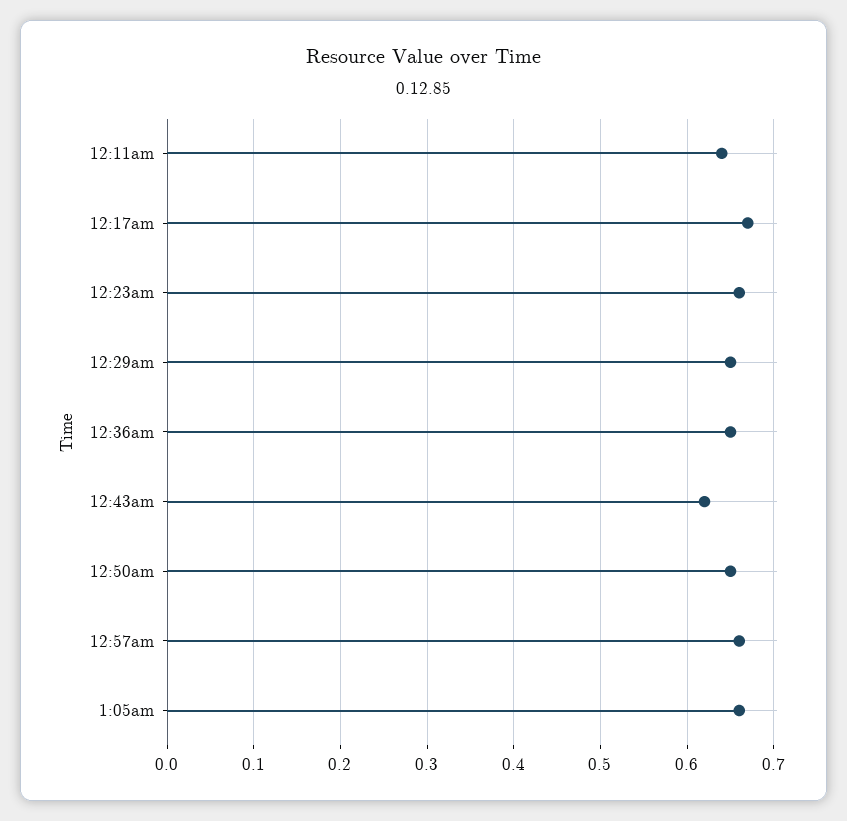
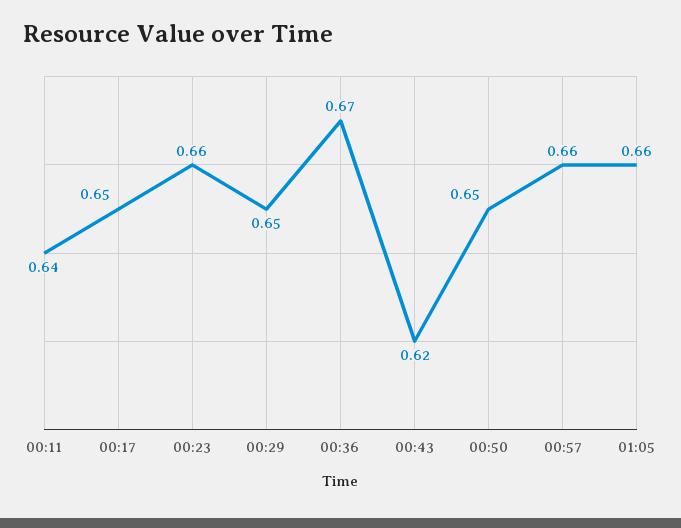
  {
    "12:11am": 0.64,
-   "12:17am": 0.67,
+   "12:17am": 0.65,
    "12:23am": 0.66,
    "12:29am": 0.65,
-   "12:36am": 0.65,
+   "12:36am": 0.67,
    "12:43am": 0.62,
    "12:50am": 0.65,
    "12:57am": 0.66,
    "1:05am": 0.66
  }

